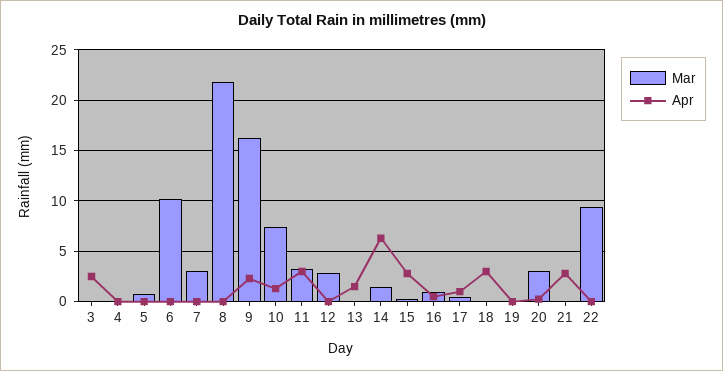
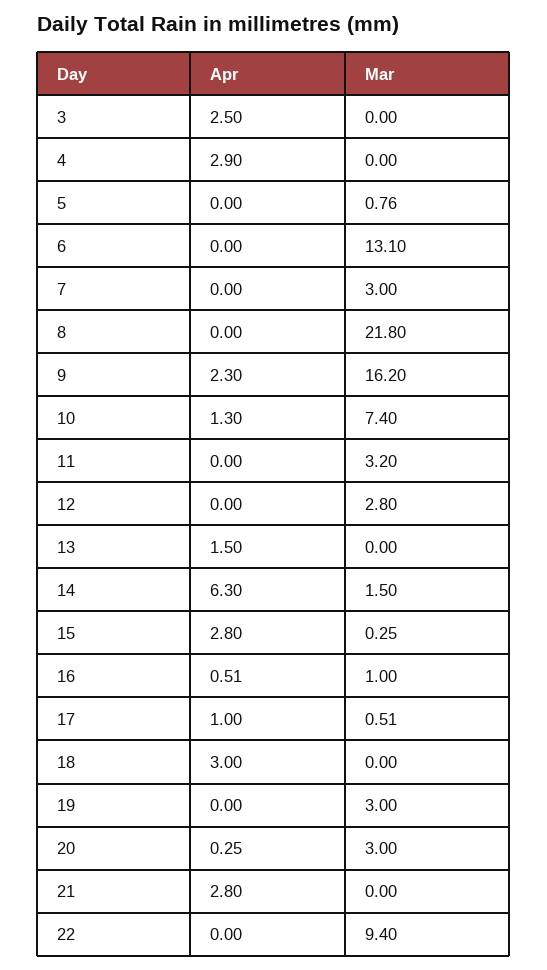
  {
    "Mar": {
      "3": 0,
      "4": 0,
      "5": 0.76,
-     "6": 10,
+     "6": 13.1,
      "7": 3,
      "8": 21.8,
      "9": 16.2,
      "10": 7.4,
      "11": 3.2,
      "12": 2.8,
      "13": 0,
      "14": 1.5,
      "15": 0.25,
      "16": 1,
      "17": 0.51,
      "18": 0,
-     "19": 0,
+     "19": 3,
      "20": 3,
      "21": 0,
      "22": 9.4
    },
    "Apr": {
      "3": 2.5,
-     "4": 0,
+     "4": 2.9,
      "5": 0,
      "6": 0,
      "7": 0,
      "8": 0,
      "9": 2.3,
      "10": 1.3,
-     "11": 3,
+     "11": 0,
      "12": 0,
      "13": 1.5,
      "14": 6.3,
      "15": 2.8,
      "16": 0.51,
      "17": 1,
      "18": 3,
      "19": 0,
      "20": 0.25,
      "21": 2.8,
      "22": 0
    }
  }

